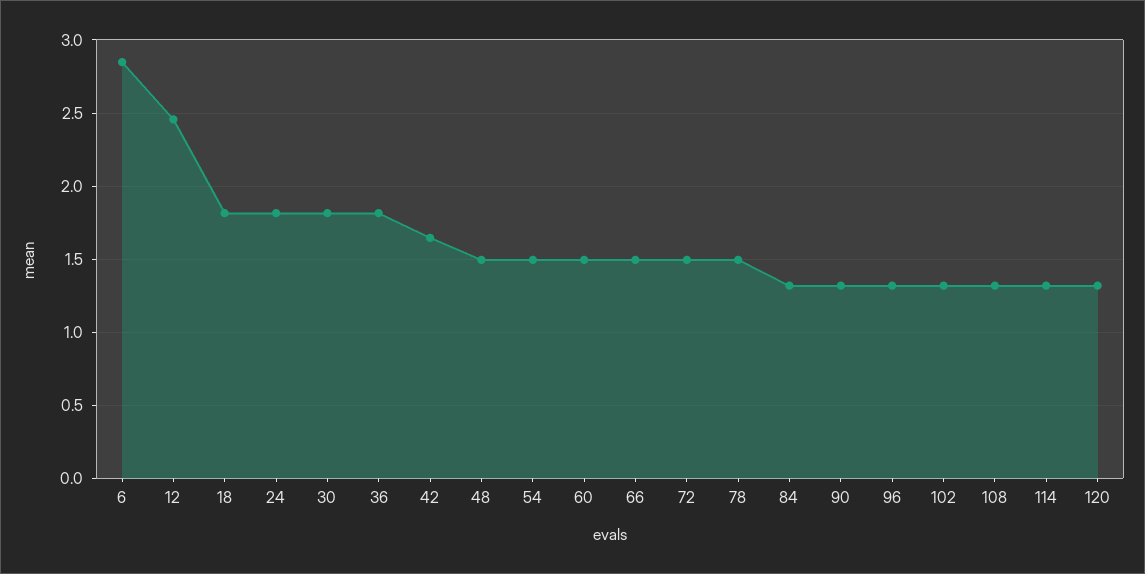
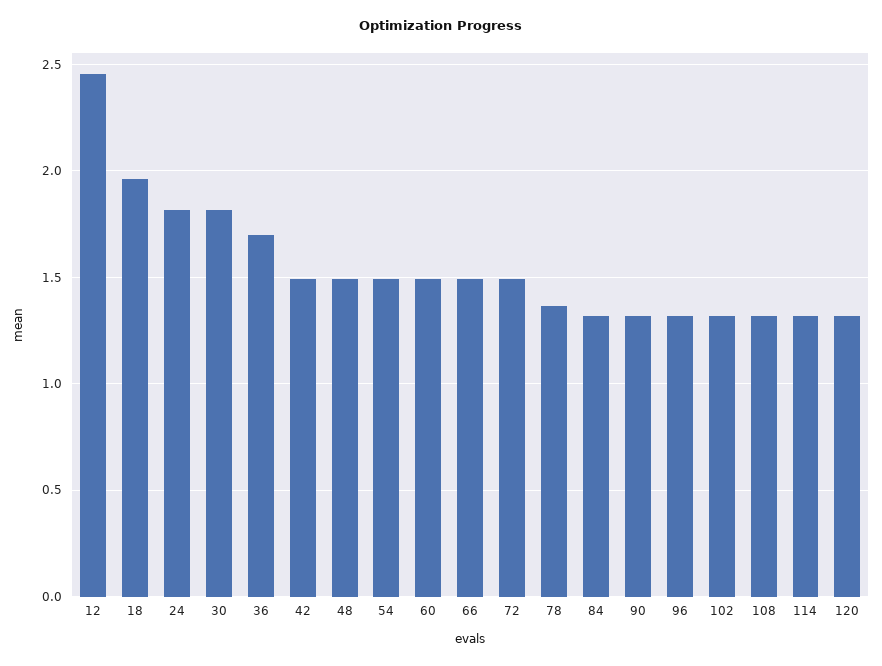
  {
-   "6": 2.85,
    "12": 2.45,
-   "18": 1.8,
+   "18": 1.95,
    "24": 1.8,
    "30": 1.8,
-   "36": 1.8,
+   "36": 1.7,
-   "42": 1.65,
+   "42": 1.5,
    "48": 1.5,
    "54": 1.5,
    "60": 1.5,
    "66": 1.5,
    "72": 1.5,
-   "78": 1.5,
+   "78": 1.35,
    "84": 1.3,
    "90": 1.3,
    "96": 1.3,
    "102": 1.3,
    "108": 1.3,
    "114": 1.3,
    "120": 1.3
  }

